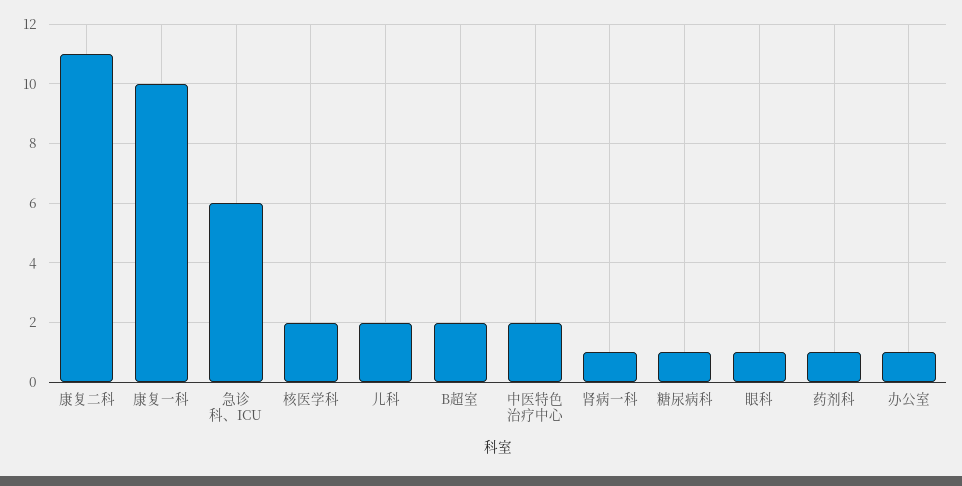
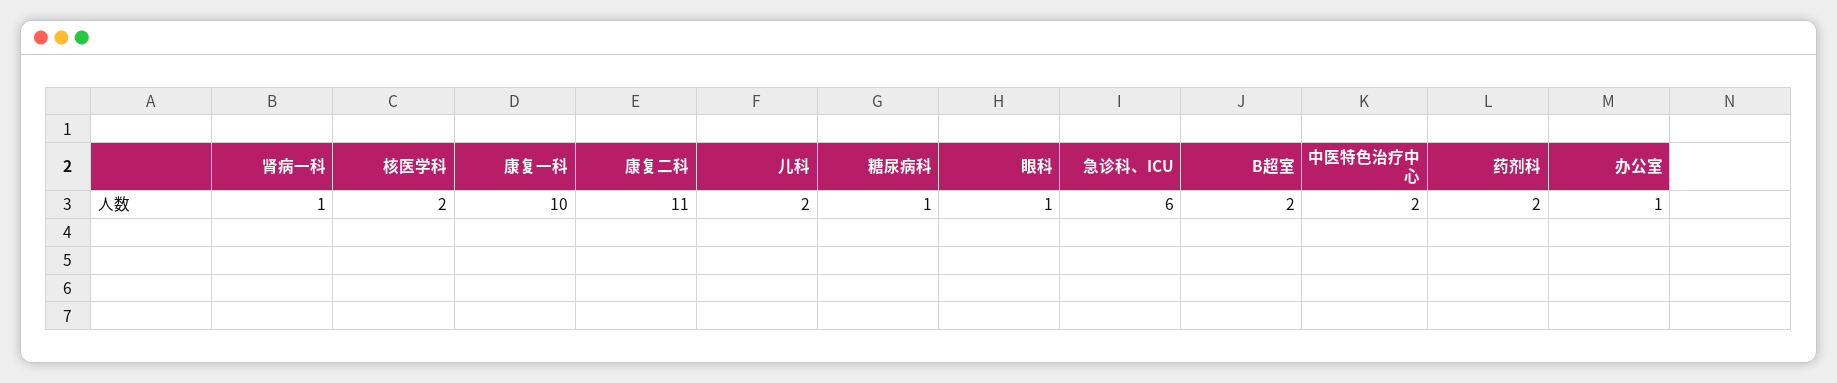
  {
    "康复二科": 11,
    "康复一科": 10,
    "急诊科、ICU": 6,
    "核医学科": 2,
    "儿科": 2,
    "B超室": 2,
    "中医特色治疗中心": 2,
    "肾病一科": 1,
    "糖尿病科": 1,
    "眼科": 1,
-   "药剂科": 1,
+   "药剂科": 2,
    "办公室": 1
  }

